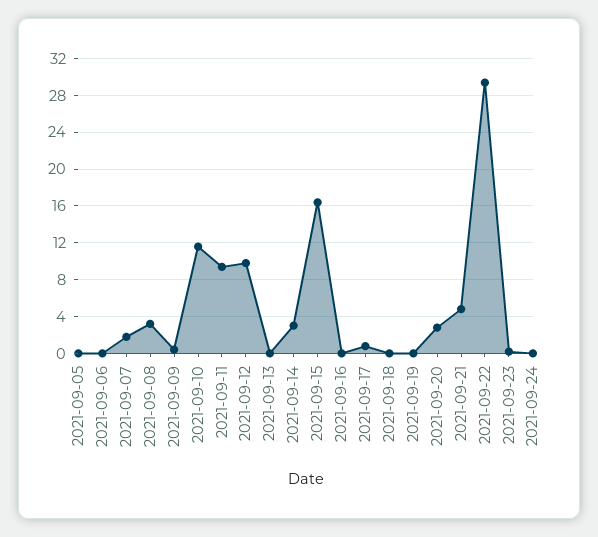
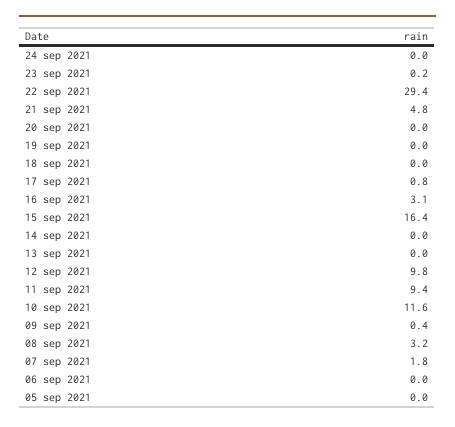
  {
    "2021-09-05": 0,
    "2021-09-06": 0,
    "2021-09-07": 1.8,
    "2021-09-08": 3.2,
    "2021-09-09": 0.4,
    "2021-09-10": 11.6,
    "2021-09-11": 9.4,
    "2021-09-12": 9.8,
    "2021-09-13": 0,
-   "2021-09-14": 3,
+   "2021-09-14": 0,
    "2021-09-15": 16.4,
-   "2021-09-16": 0,
+   "2021-09-16": 3.1,
    "2021-09-17": 0.8,
    "2021-09-18": 0,
    "2021-09-19": 0,
-   "2021-09-20": 3,
+   "2021-09-20": 0,
    "2021-09-21": 4.8,
    "2021-09-22": 29.4,
    "2021-09-23": 0.2,
    "2021-09-24": 0
  }

